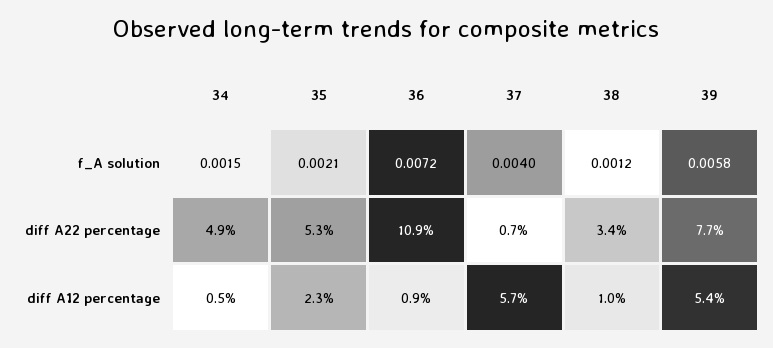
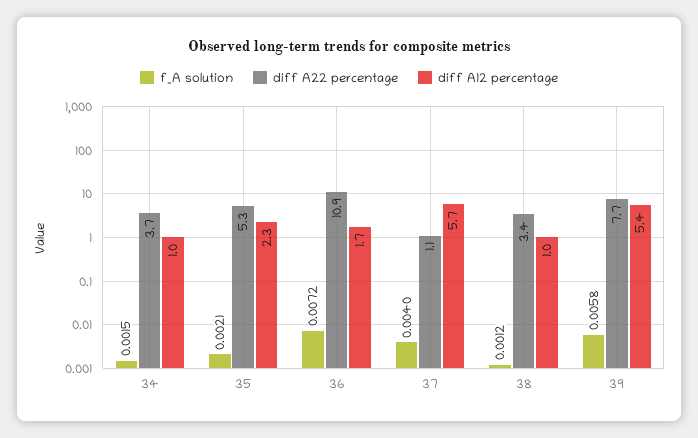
  {
    "f_A solution": {
      "34": 0.0015,
      "35": 0.0021,
      "36": 0.0072,
      "37": 0.004,
      "38": 0.0012,
      "39": 0.0058
    },
    "diff A22 percentage": {
-     "34": 4.9,
+     "34": 3.7,
      "35": 5.3,
      "36": 10.9,
-     "37": 0.7,
+     "37": 1.1,
      "38": 3.4,
      "39": 7.7
    },
    "diff A12 percentage": {
-     "34": 0.5,
+     "34": 1,
      "35": 2.3,
-     "36": 0.9,
+     "36": 1.7,
      "37": 5.7,
      "38": 1,
      "39": 5.4
    }
  }

